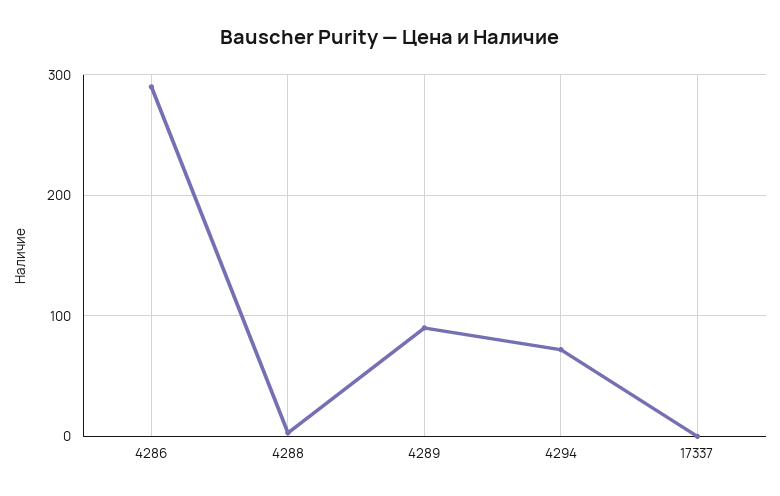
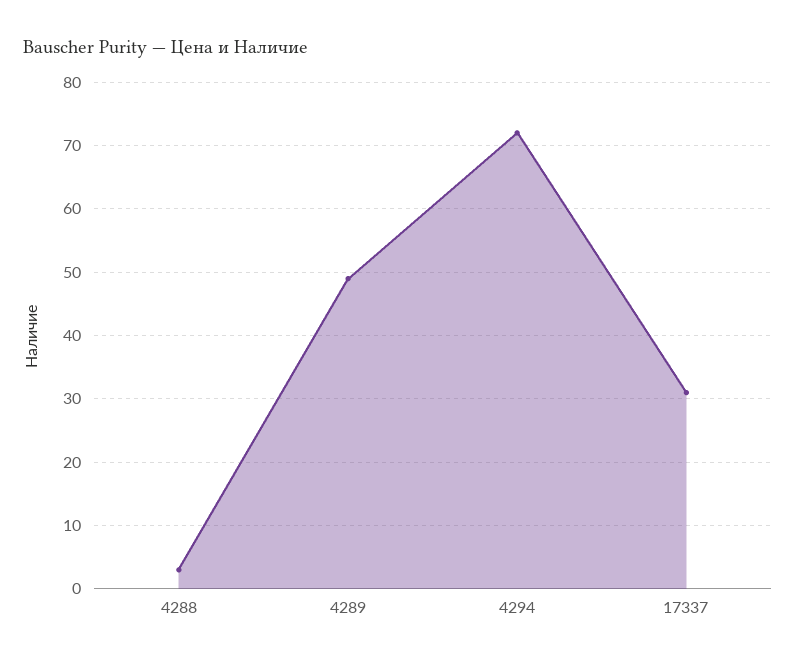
  {
-   "4286": 290,
    "4288": 3,
-   "4289": 90,
+   "4289": 49,
    "4294": 72,
-   "17337": 0
+   "17337": 31
  }

